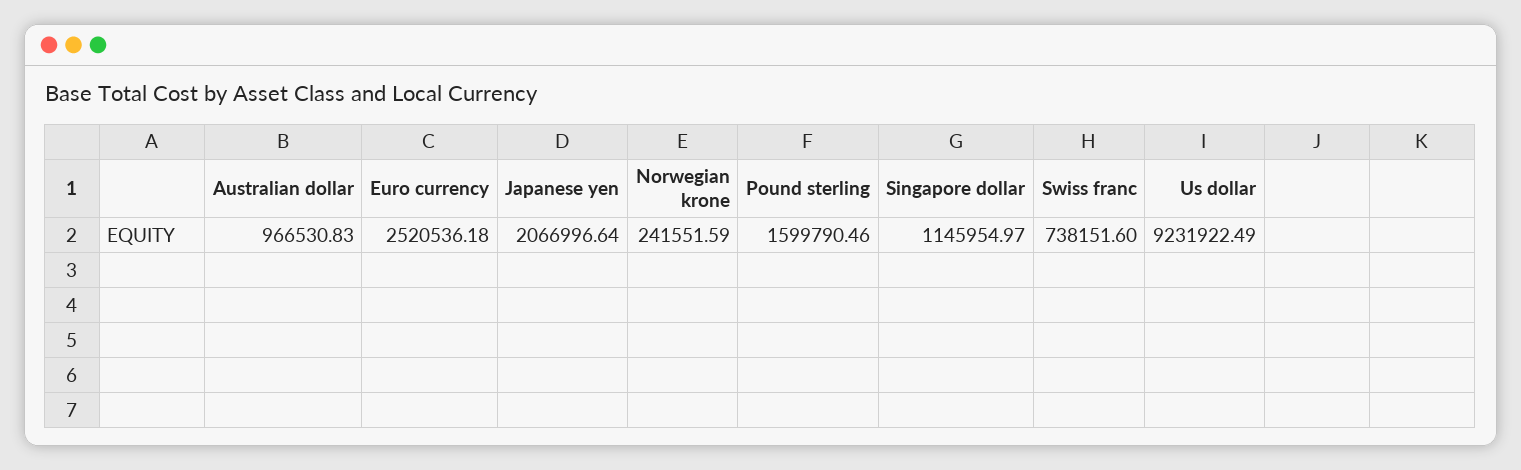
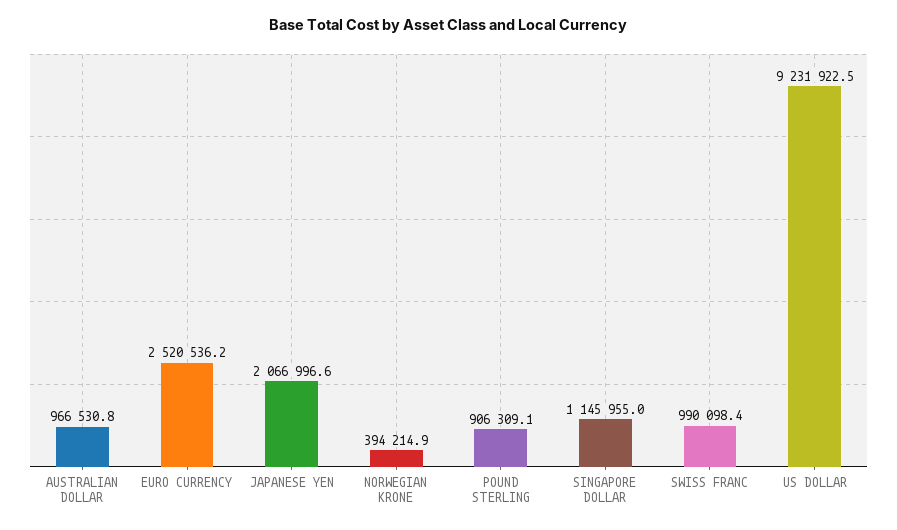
  {
    "Australian dollar": 966530.83,
    "Euro currency": 2520536.18,
    "Japanese yen": 2066996.64,
-   "Norwegian krone": 241551.59,
+   "Norwegian krone": 394214.9,
-   "Pound sterling": 1599790.46,
+   "Pound sterling": 906309.1,
    "Singapore dollar": 1145954.97,
-   "Swiss franc": 738151.6,
+   "Swiss franc": 990098.4,
    "Us dollar": 9231922.49
  }

